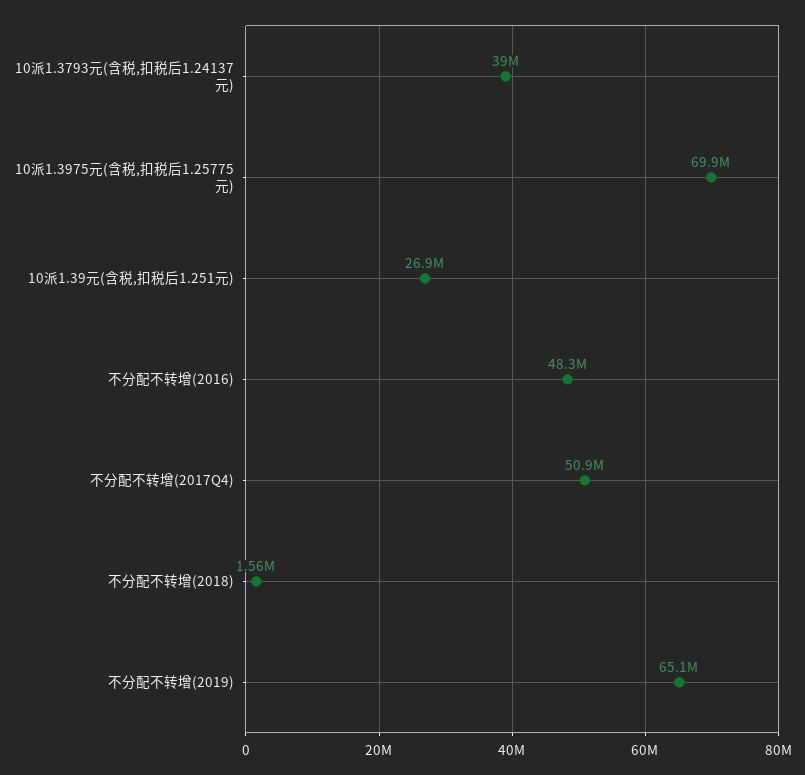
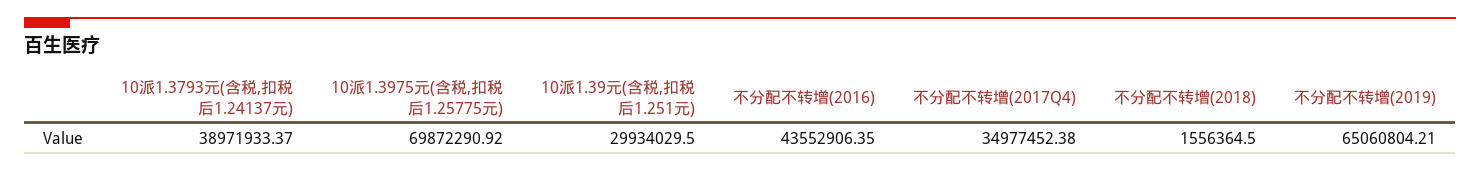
  {
    "10派1.3793元(含税,扣税后1.24137元)": 38971933.37,
    "10派1.3975元(含税,扣税后1.25775元)": 69872290.92,
-   "10派1.39元(含税,扣税后1.251元)": 26900000,
+   "10派1.39元(含税,扣税后1.251元)": 29934029.5,
-   "不分配不转增(2016)": 48300000,
+   "不分配不转增(2016)": 43552906.35,
-   "不分配不转增(2017Q4)": 50900000,
+   "不分配不转增(2017Q4)": 34977452.38,
    "不分配不转增(2018)": 1556364.5,
    "不分配不转增(2019)": 65060804.21
  }

